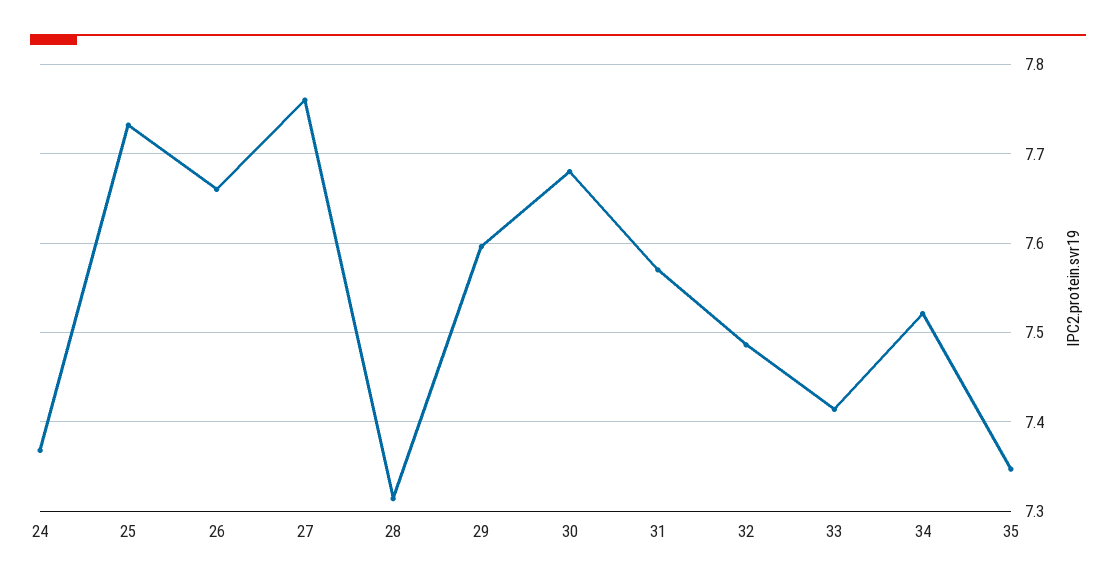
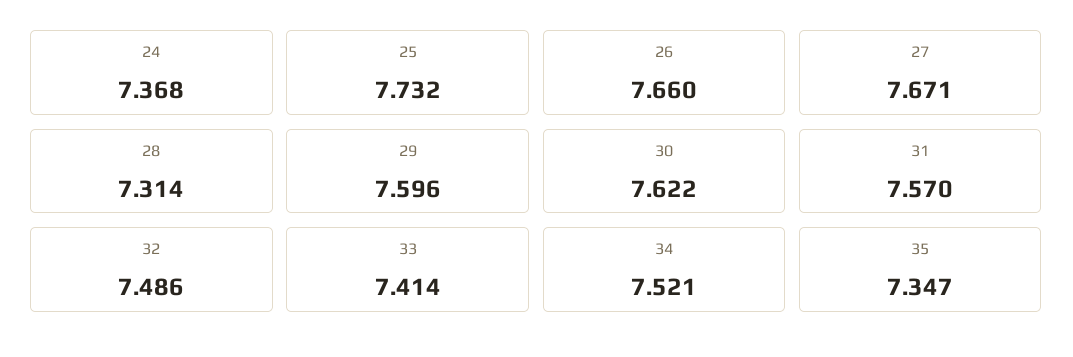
  {
    "24": 7.368,
    "25": 7.732,
    "26": 7.66,
-   "27": 7.76,
+   "27": 7.671,
    "28": 7.314,
    "29": 7.596,
-   "30": 7.68,
+   "30": 7.622,
    "31": 7.57,
    "32": 7.486,
    "33": 7.414,
    "34": 7.521,
    "35": 7.347
  }

